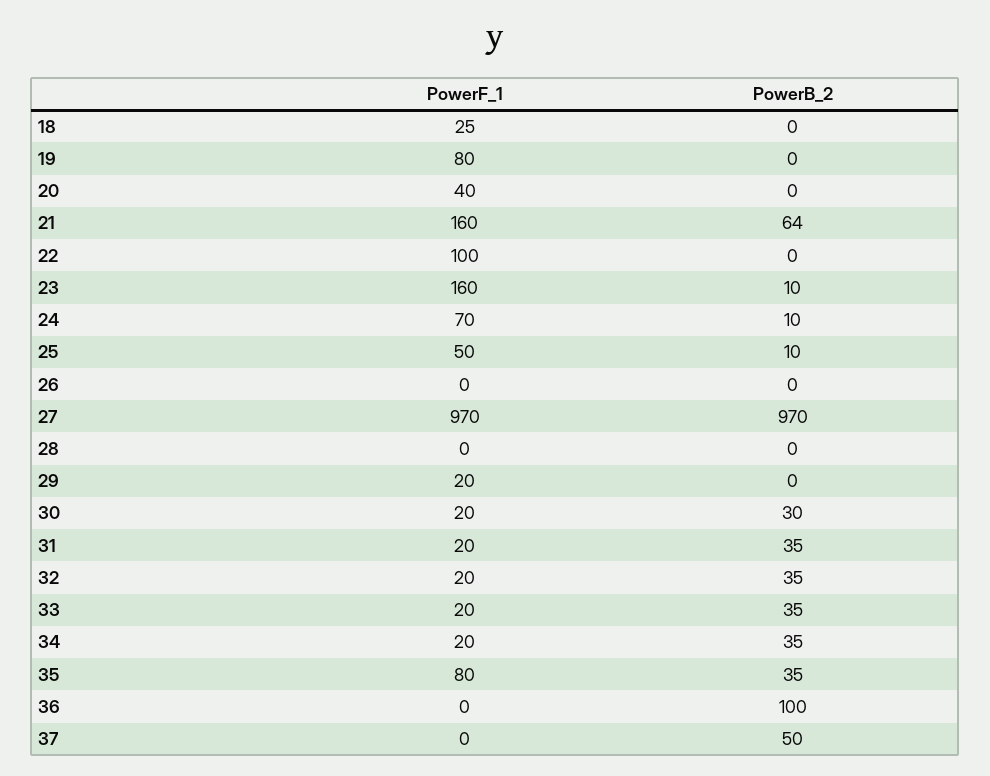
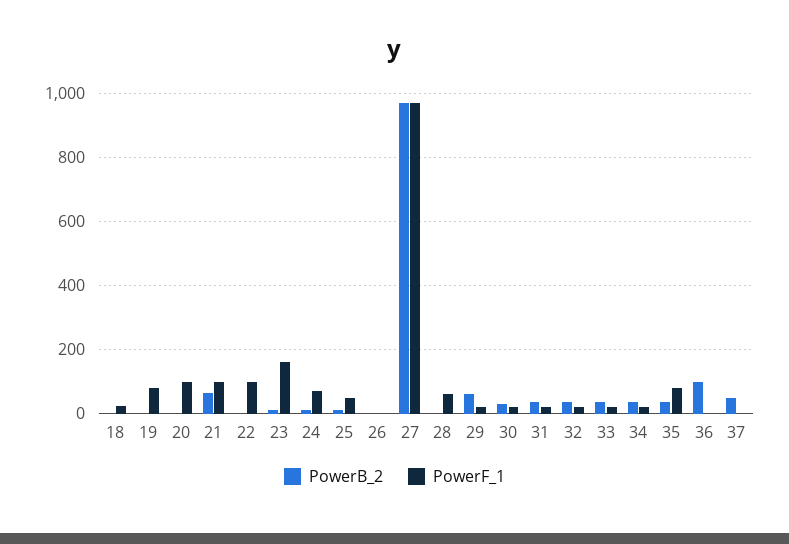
  {
    "PowerF_1": {
      "18": 25,
      "19": 80,
-     "20": 40,
+     "20": 100,
-     "21": 160,
+     "21": 100,
      "22": 100,
      "23": 160,
      "24": 70,
      "25": 50,
      "26": 0,
      "27": 970,
-     "28": 0,
+     "28": 60,
      "29": 20,
      "30": 20,
      "31": 20,
      "32": 20,
      "33": 20,
      "34": 20,
      "35": 80,
      "36": 0,
      "37": 0
    },
    "PowerB_2": {
      "18": 0,
      "19": 0,
      "20": 0,
      "21": 64,
      "22": 0,
      "23": 10,
      "24": 10,
      "25": 10,
      "26": 0,
      "27": 970,
      "28": 0,
-     "29": 0,
+     "29": 60,
      "30": 30,
      "31": 35,
      "32": 35,
      "33": 35,
      "34": 35,
      "35": 35,
      "36": 100,
      "37": 50
    }
  }

